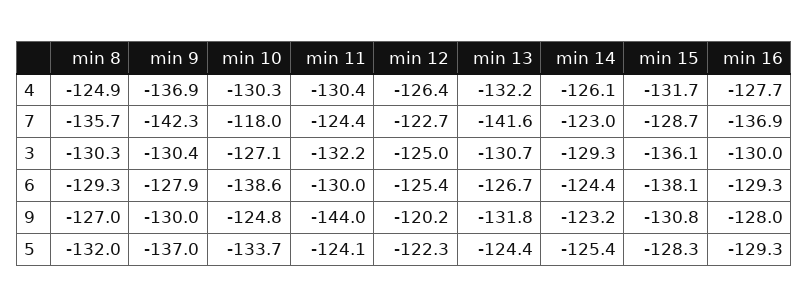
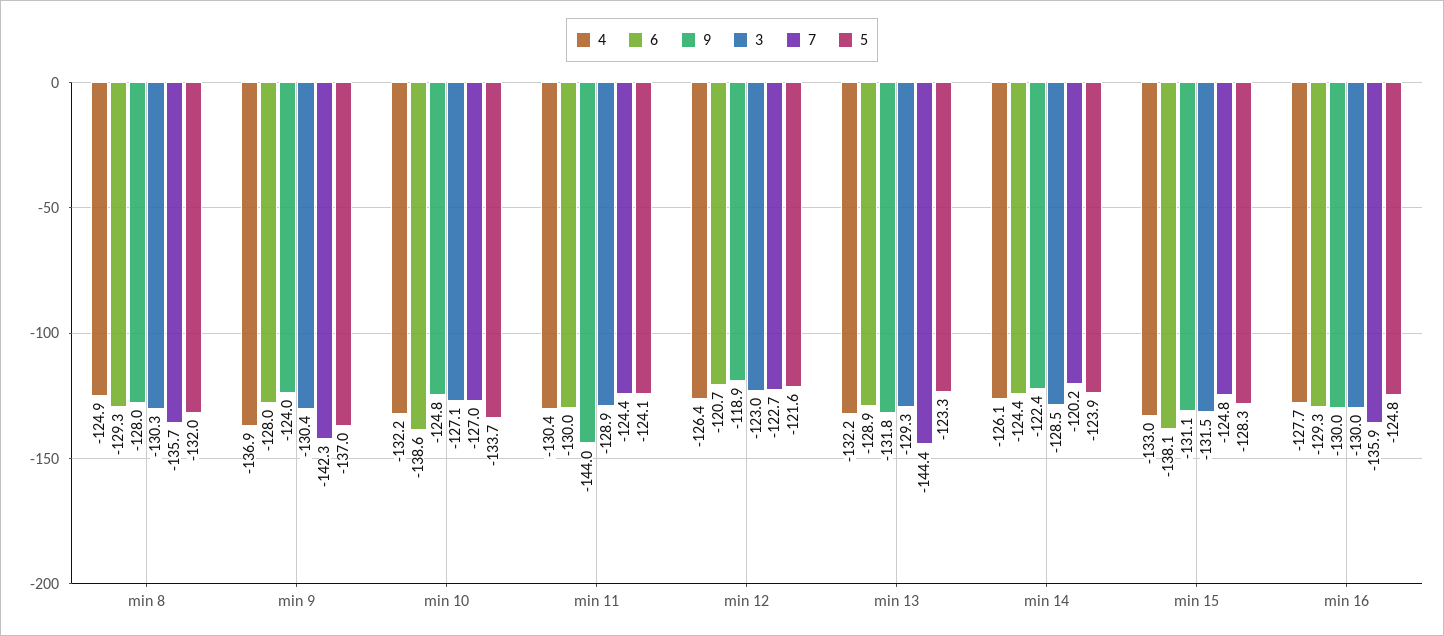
  {
    "4": {
      "min 8": -124.9,
      "min 9": -136.9,
-     "min 10": -130.3,
+     "min 10": -132.2,
      "min 11": -130.4,
      "min 12": -126.4,
      "min 13": -132.2,
      "min 14": -126.1,
-     "min 15": -131.7,
+     "min 15": -133,
      "min 16": -127.7
    },
    "7": {
      "min 8": -135.7,
      "min 9": -142.3,
-     "min 10": -118,
+     "min 10": -127,
      "min 11": -124.4,
      "min 12": -122.7,
-     "min 13": -141.6,
+     "min 13": -144.4,
-     "min 14": -123,
+     "min 14": -120.2,
-     "min 15": -128.7,
+     "min 15": -124.8,
-     "min 16": -136.9
+     "min 16": -135.9
    },
    "3": {
      "min 8": -130.3,
      "min 9": -130.4,
      "min 10": -127.1,
-     "min 11": -132.2,
+     "min 11": -128.9,
-     "min 12": -125,
+     "min 12": -123,
-     "min 13": -130.7,
+     "min 13": -129.3,
-     "min 14": -129.3,
+     "min 14": -128.5,
-     "min 15": -136.1,
+     "min 15": -131.5,
      "min 16": -130
    },
    "6": {
      "min 8": -129.3,
-     "min 9": -127.9,
+     "min 9": -128,
      "min 10": -138.6,
      "min 11": -130,
-     "min 12": -125.4,
+     "min 12": -120.7,
-     "min 13": -126.7,
+     "min 13": -128.9,
      "min 14": -124.4,
      "min 15": -138.1,
      "min 16": -129.3
    },
    "9": {
-     "min 8": -127,
+     "min 8": -128,
-     "min 9": -130,
+     "min 9": -124,
      "min 10": -124.8,
      "min 11": -144,
-     "min 12": -120.2,
+     "min 12": -118.9,
      "min 13": -131.8,
-     "min 14": -123.2,
+     "min 14": -122.4,
-     "min 15": -130.8,
+     "min 15": -131.1,
-     "min 16": -128
+     "min 16": -130
    },
    "5": {
      "min 8": -132,
      "min 9": -137,
      "min 10": -133.7,
      "min 11": -124.1,
-     "min 12": -122.3,
+     "min 12": -121.6,
-     "min 13": -124.4,
+     "min 13": -123.3,
-     "min 14": -125.4,
+     "min 14": -123.9,
      "min 15": -128.3,
-     "min 16": -129.3
+     "min 16": -124.8
    }
  }

